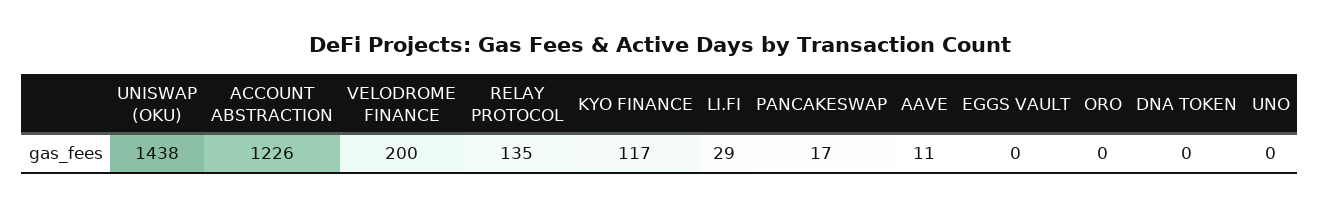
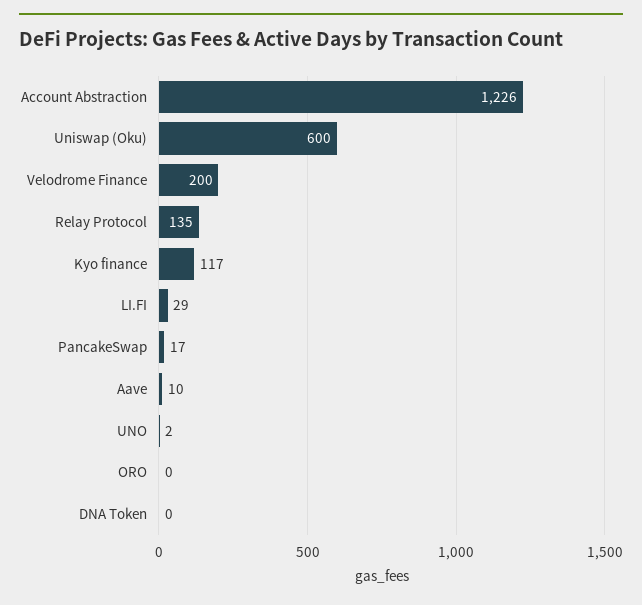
  {
-   "UNISWAP (OKU)": 1438,
+   "UNISWAP (OKU)": 600,
    "ACCOUNT ABSTRACTION": 1226,
    "VELODROME FINANCE": 200,
    "RELAY PROTOCOL": 135,
    "KYO FINANCE": 117,
    "LI.FI": 29,
    "PANCAKESWAP": 17,
-   "AAVE": 11,
+   "AAVE": 10,
-   "EGGS VAULT": 0,
    "ORO": 0,
    "DNA TOKEN": 0,
-   "UNO": 0
+   "UNO": 2
  }

